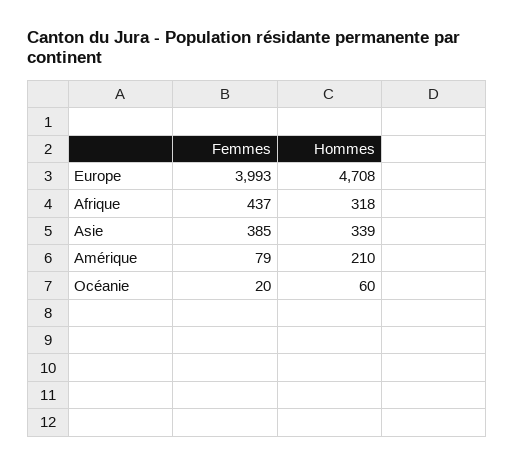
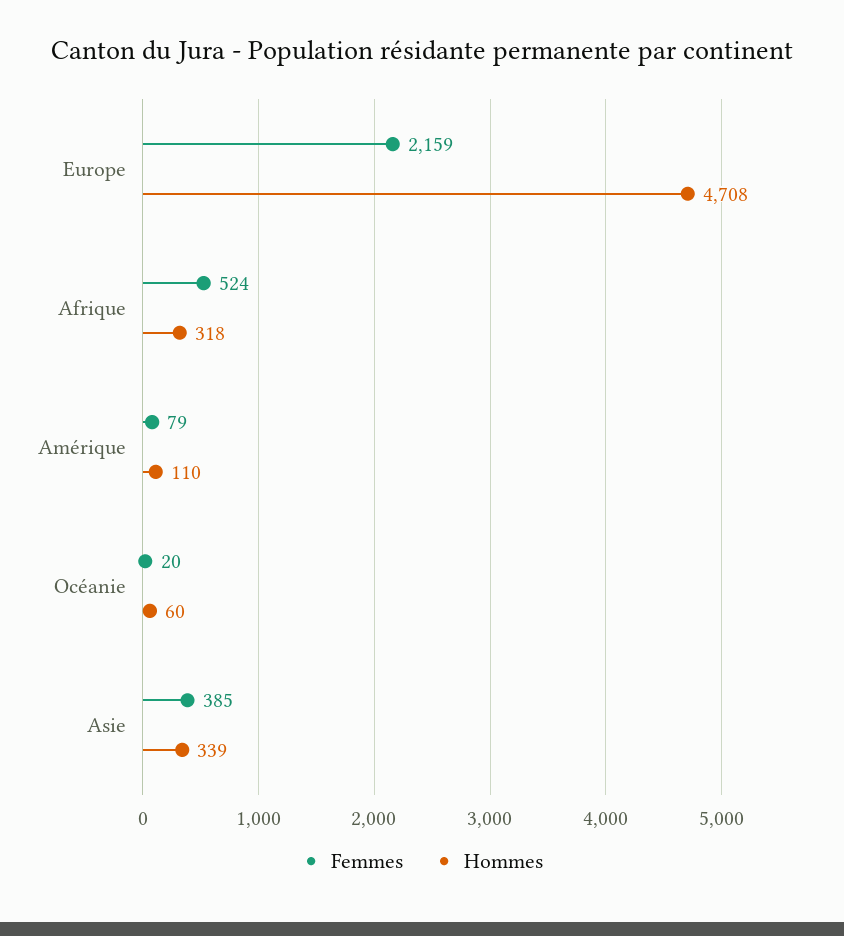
  {
    "Femmes": {
-     "Europe": 3993,
+     "Europe": 2159,
-     "Afrique": 437,
+     "Afrique": 524,
      "Asie": 385,
      "Amérique": 79,
      "Océanie": 20
    },
    "Hommes": {
      "Europe": 4708,
      "Afrique": 318,
      "Asie": 339,
-     "Amérique": 210,
+     "Amérique": 110,
      "Océanie": 60
    }
  }

